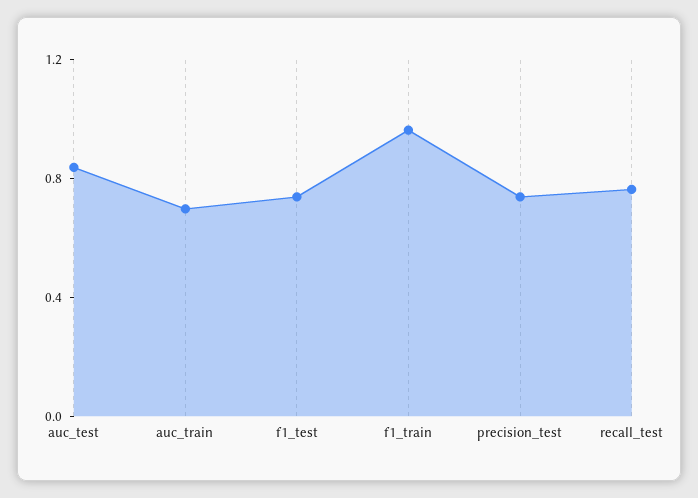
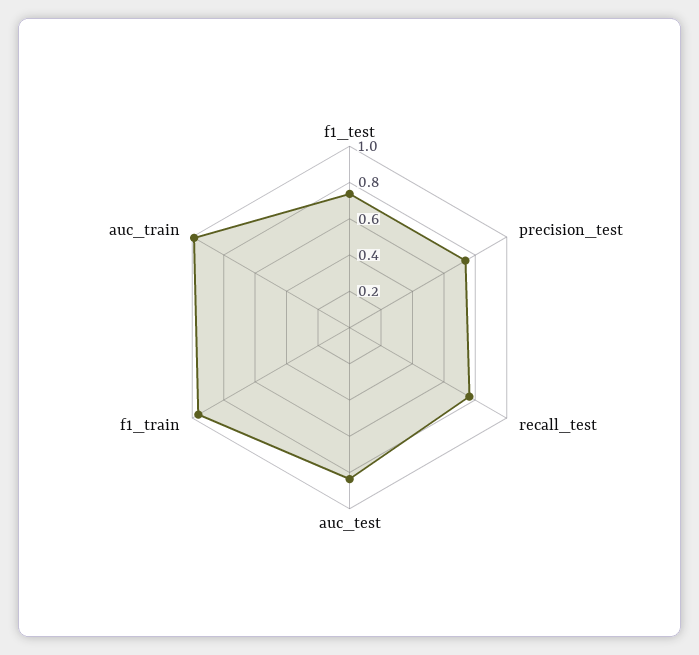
  {
    "auc_test": 0.85,
-   "auc_train": 0.7,
+   "auc_train": 1,
    "f1_test": 0.75,
    "f1_train": 0.95,
    "precision_test": 0.75,
    "recall_test": 0.75
  }

